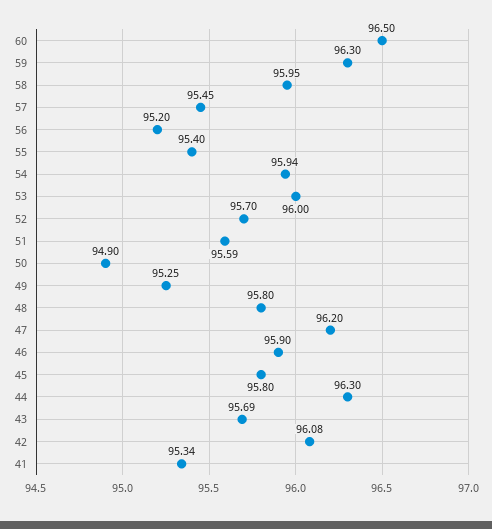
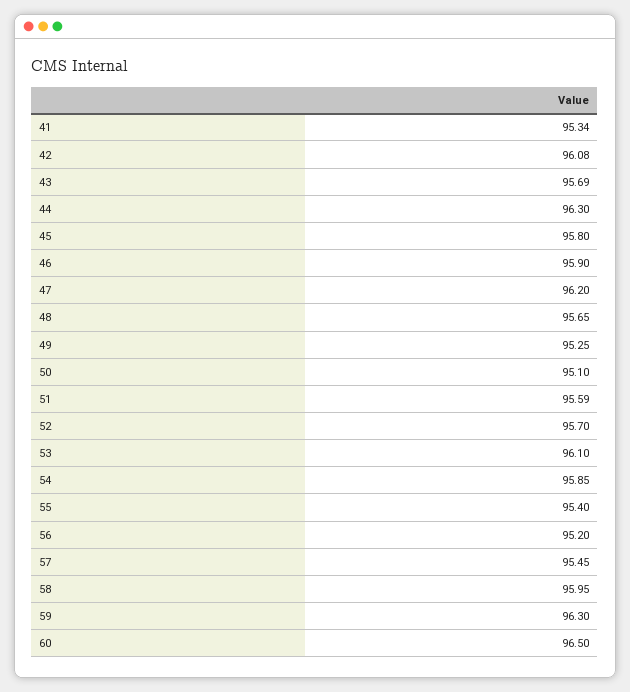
  {
    "60": 96.5,
    "59": 96.3,
    "58": 95.95,
    "57": 95.45,
    "56": 95.2,
    "55": 95.4,
-   "54": 95.94,
+   "54": 95.85,
-   "53": 96,
+   "53": 96.1,
    "52": 95.7,
    "51": 95.59,
-   "50": 94.9,
+   "50": 95.1,
    "49": 95.25,
-   "48": 95.8,
+   "48": 95.65,
    "47": 96.2,
    "46": 95.9,
    "45": 95.8,
    "44": 96.3,
    "43": 95.69,
    "42": 96.08,
    "41": 95.34
  }

